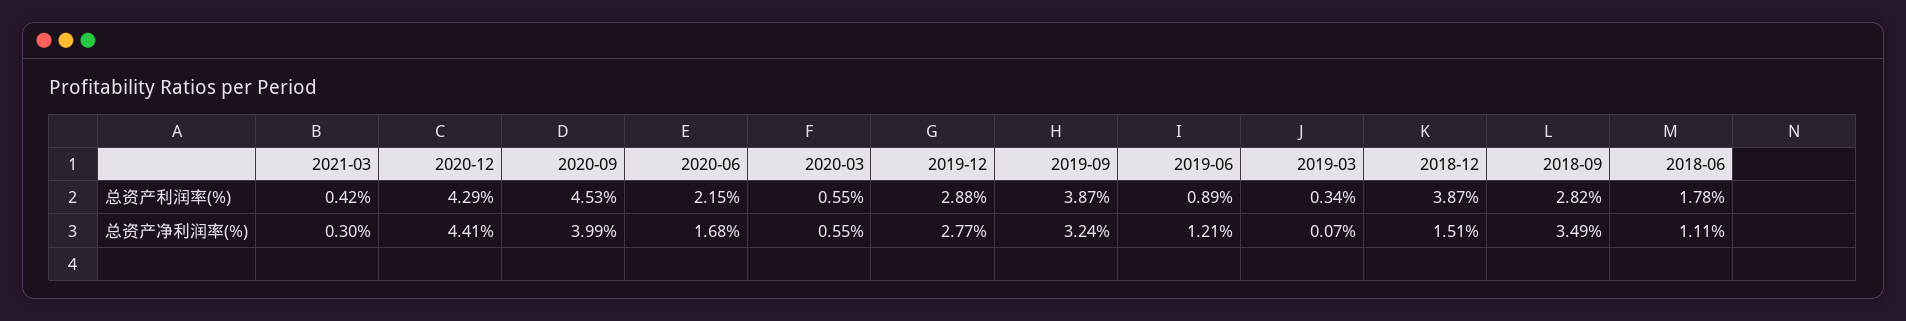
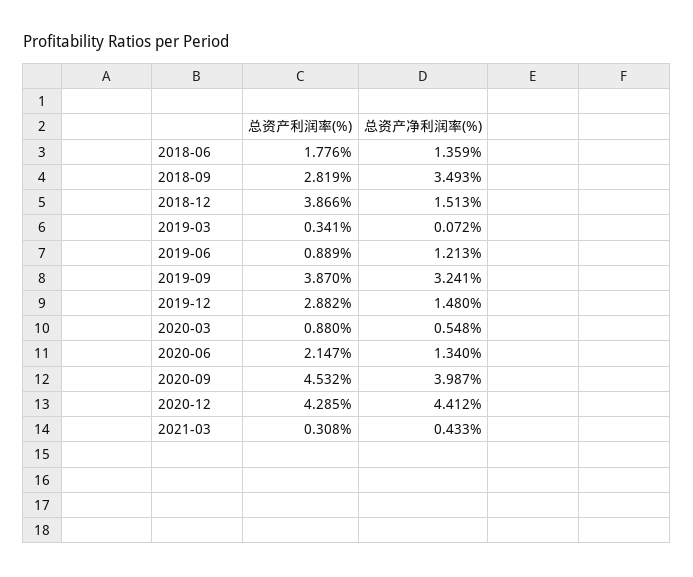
  {
    "2021-03": {
-     "总资产利润率(%)": 0.42,
+     "总资产利润率(%)": 0.308,
-     "总资产净利润率(%)": 0.3
+     "总资产净利润率(%)": 0.433
    },
    "2020-12": {
      "总资产利润率(%)": 4.285,
      "总资产净利润率(%)": 4.412
    },
    "2020-09": {
      "总资产利润率(%)": 4.532,
      "总资产净利润率(%)": 3.987
    },
    "2020-06": {
      "总资产利润率(%)": 2.147,
-     "总资产净利润率(%)": 1.68
+     "总资产净利润率(%)": 1.34
    },
    "2020-03": {
-     "总资产利润率(%)": 0.55,
+     "总资产利润率(%)": 0.88,
      "总资产净利润率(%)": 0.548
    },
    "2019-12": {
      "总资产利润率(%)": 2.882,
-     "总资产净利润率(%)": 2.77
+     "总资产净利润率(%)": 1.48
    },
    "2019-09": {
      "总资产利润率(%)": 3.87,
      "总资产净利润率(%)": 3.241
    },
    "2019-06": {
      "总资产利润率(%)": 0.889,
      "总资产净利润率(%)": 1.213
    },
    "2019-03": {
      "总资产利润率(%)": 0.341,
      "总资产净利润率(%)": 0.072
    },
    "2018-12": {
      "总资产利润率(%)": 3.866,
      "总资产净利润率(%)": 1.513
    },
    "2018-09": {
      "总资产利润率(%)": 2.819,
      "总资产净利润率(%)": 3.493
    },
    "2018-06": {
      "总资产利润率(%)": 1.776,
-     "总资产净利润率(%)": 1.11
+     "总资产净利润率(%)": 1.359
    }
  }

